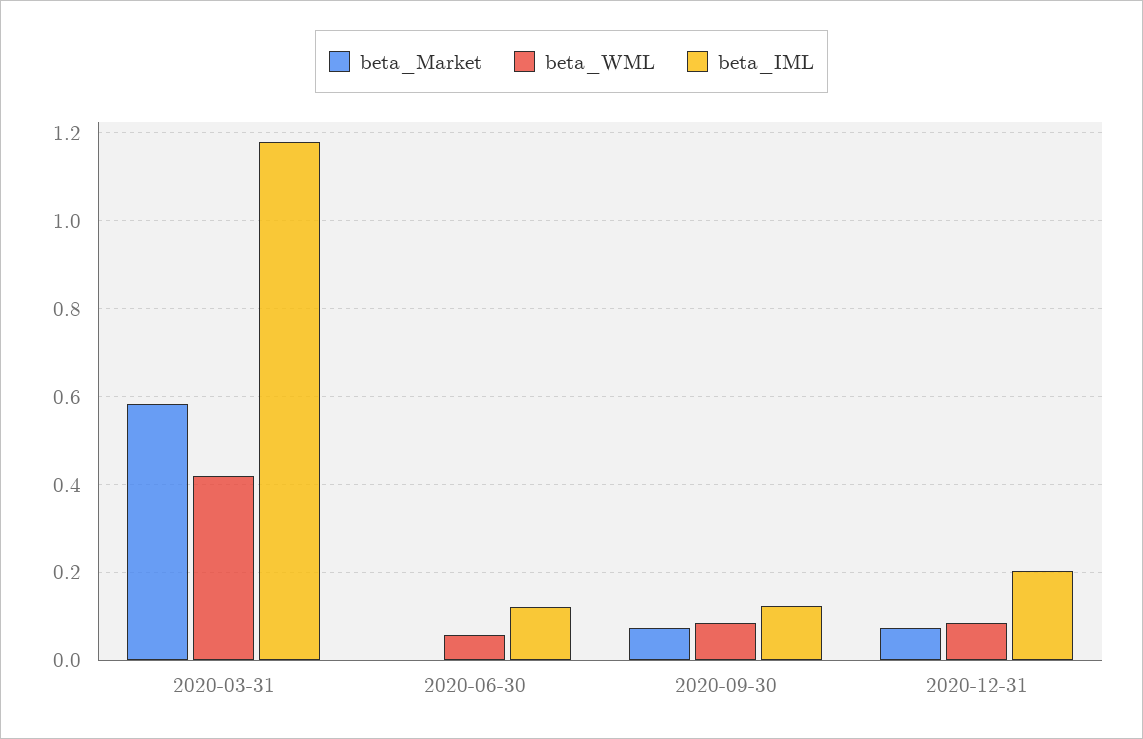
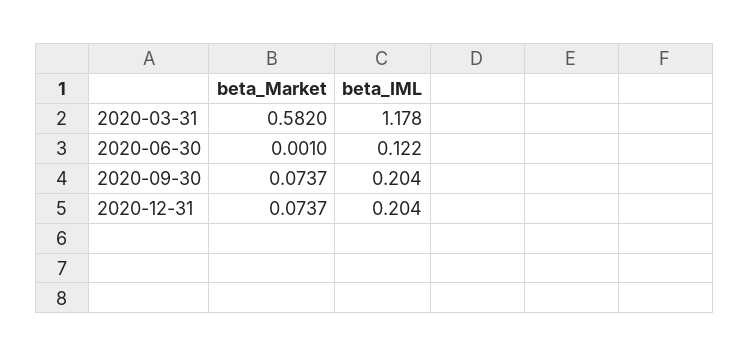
  {
    "beta_Market": {
      "2020-03-31": 0.582,
      "2020-06-30": 0.001,
      "2020-09-30": 0.0737,
      "2020-12-31": 0.0737
    },
-   "beta_WML": {
-     "2020-03-31": 0.42,
-     "2020-06-30": 0.06,
-     "2020-09-30": 0.08,
-     "2020-12-31": 0.08
-   },
    "beta_IML": {
      "2020-03-31": 1.178,
      "2020-06-30": 0.122,
-     "2020-09-30": 0.12,
+     "2020-09-30": 0.204,
      "2020-12-31": 0.204
    }
  }

